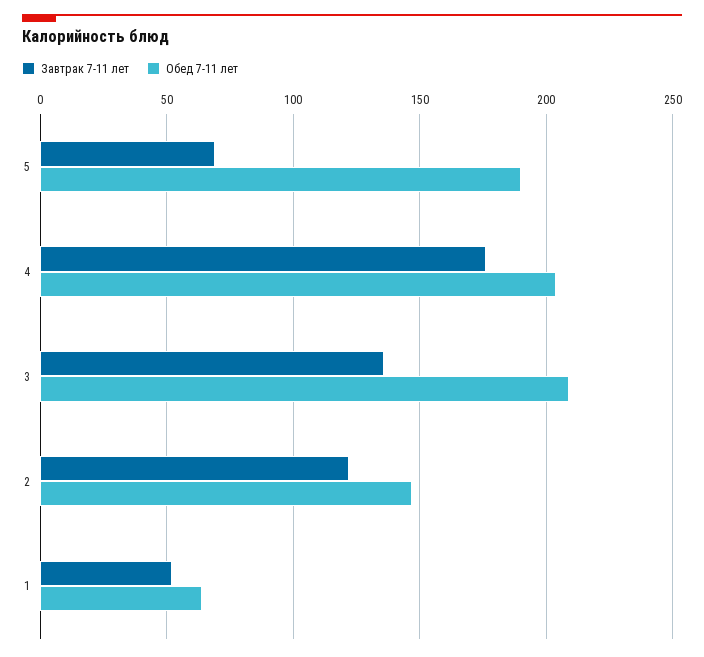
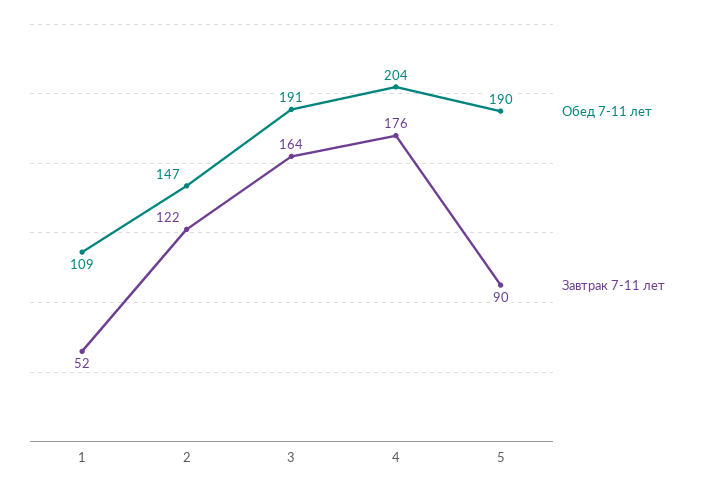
  {
    "Завтрак 7-11 лет": {
-     "5": 70,
+     "5": 90,
      "4": 176,
-     "3": 135,
+     "3": 164,
      "2": 122,
      "1": 52
    },
    "Обед 7-11 лет": {
      "5": 190,
      "4": 204,
-     "3": 210,
+     "3": 191,
      "2": 147,
-     "1": 65
+     "1": 109
    }
  }

